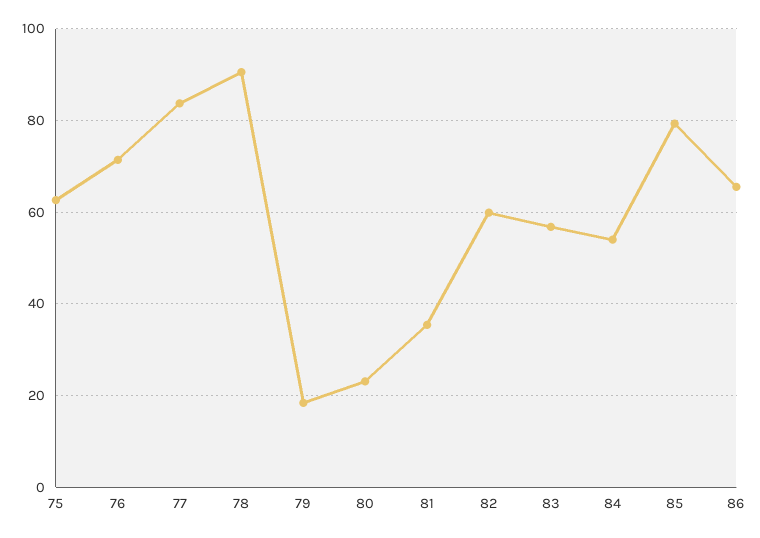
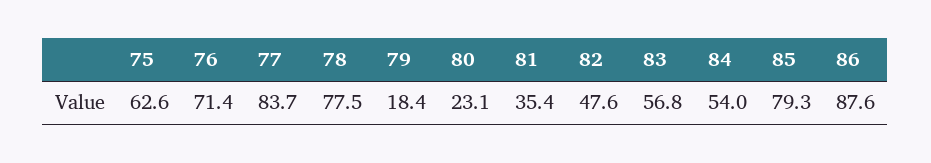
  {
    "75": 62.6,
    "76": 71.4,
    "77": 83.7,
-   "78": 90,
+   "78": 77.5,
    "79": 18.4,
    "80": 23.1,
    "81": 35.4,
-   "82": 60,
+   "82": 47.6,
    "83": 56.8,
    "84": 54,
    "85": 79.3,
-   "86": 66
+   "86": 87.6
  }

